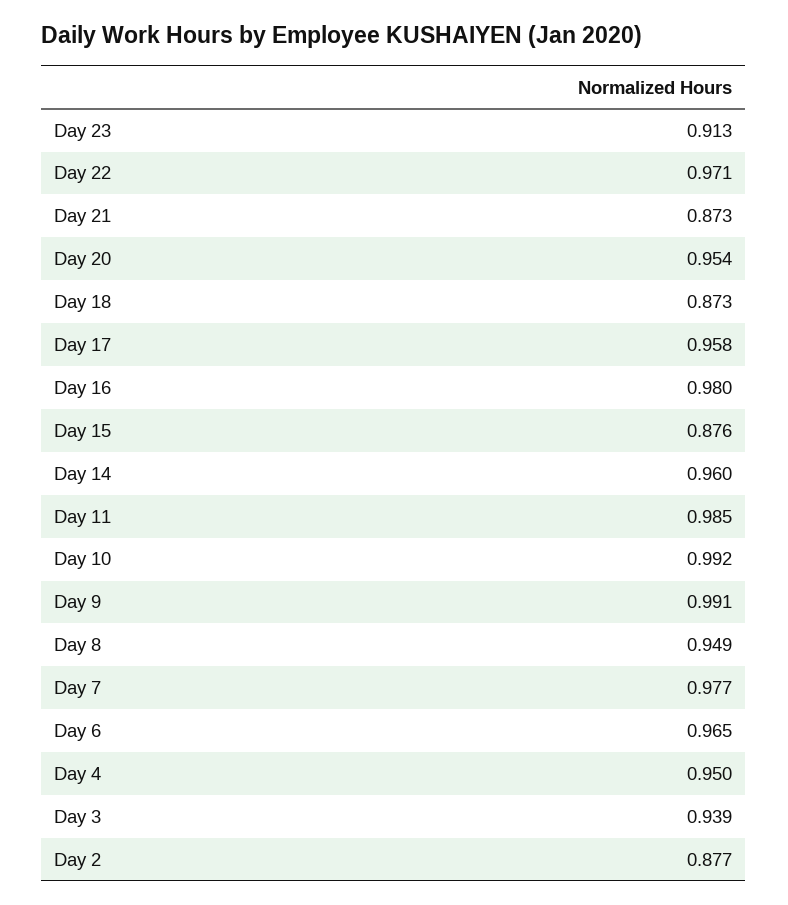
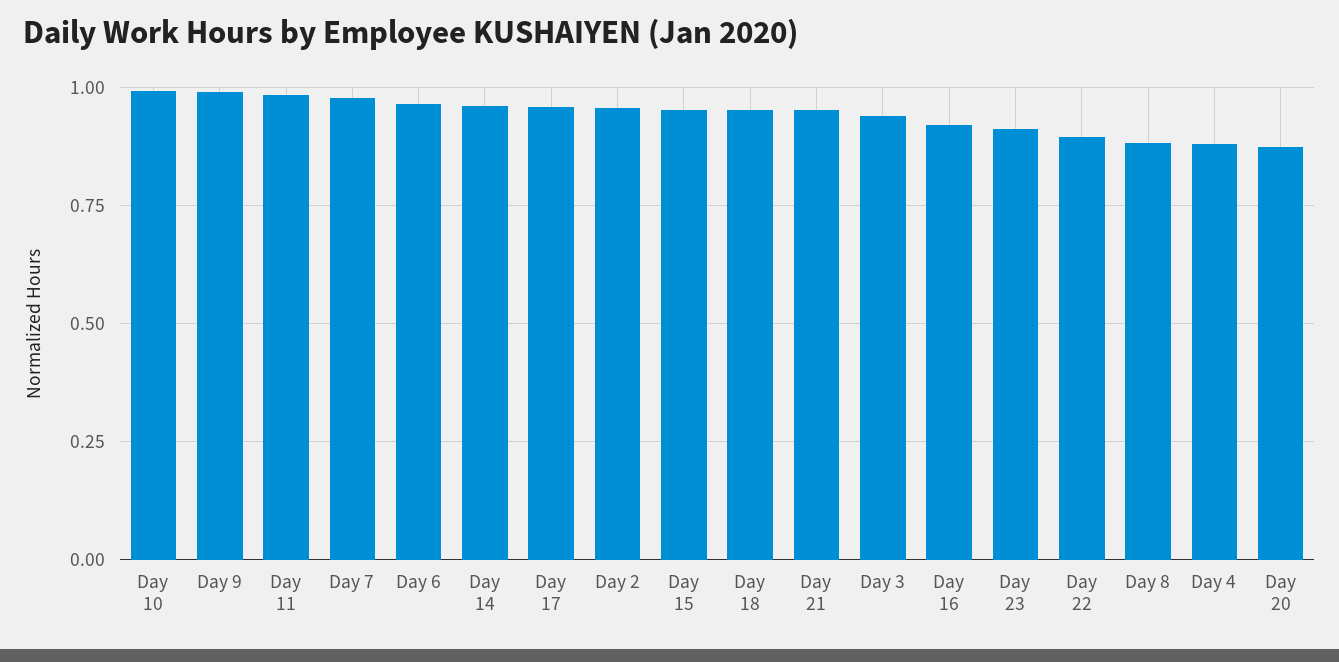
  {
    "Day 23": 0.913,
-   "Day 22": 0.971,
+   "Day 22": 0.9,
-   "Day 21": 0.873,
+   "Day 21": 0.95,
-   "Day 20": 0.954,
+   "Day 20": 0.875,
-   "Day 18": 0.873,
+   "Day 18": 0.95,
    "Day 17": 0.958,
-   "Day 16": 0.98,
+   "Day 16": 0.925,
-   "Day 15": 0.876,
+   "Day 15": 0.95,
    "Day 14": 0.96,
    "Day 11": 0.985,
    "Day 10": 0.992,
    "Day 9": 0.991,
-   "Day 8": 0.949,
+   "Day 8": 0.875,
    "Day 7": 0.977,
    "Day 6": 0.965,
-   "Day 4": 0.95,
+   "Day 4": 0.875,
    "Day 3": 0.939,
-   "Day 2": 0.877
+   "Day 2": 0.95
  }

